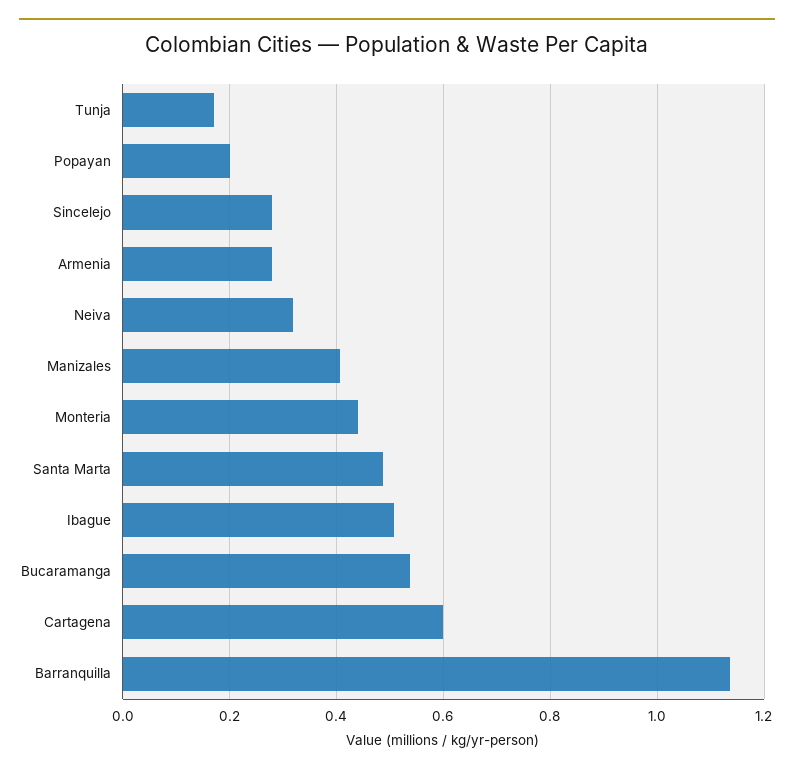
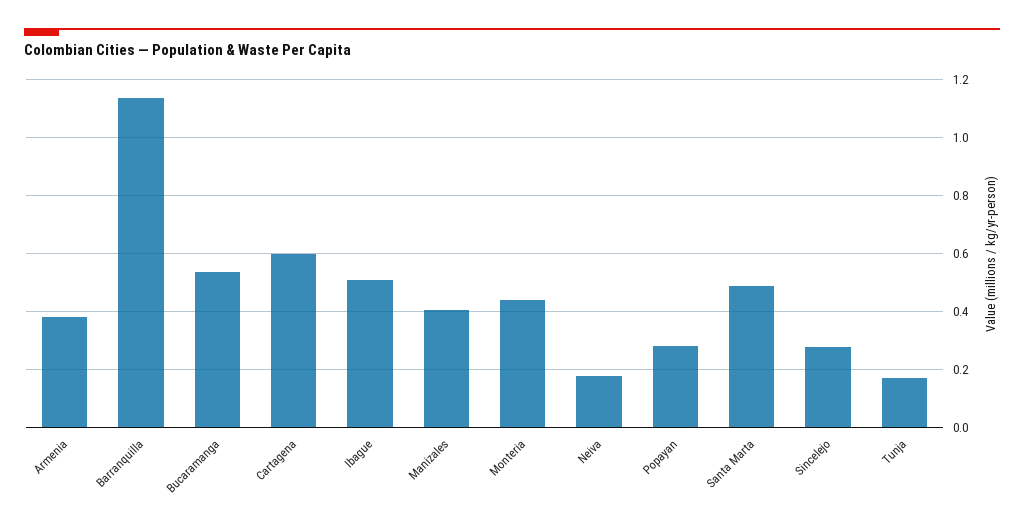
  {
    "Tunja": 0.18,
-   "Popayan": 0.2,
+   "Popayan": 0.275,
    "Sincelejo": 0.28,
-   "Armenia": 0.28,
+   "Armenia": 0.375,
-   "Neiva": 0.32,
+   "Neiva": 0.175,
    "Manizales": 0.4,
    "Monteria": 0.44,
    "Santa Marta": 0.48,
    "Ibague": 0.5,
    "Bucaramanga": 0.54,
    "Cartagena": 0.6,
    "Barranquilla": 1.14
  }

